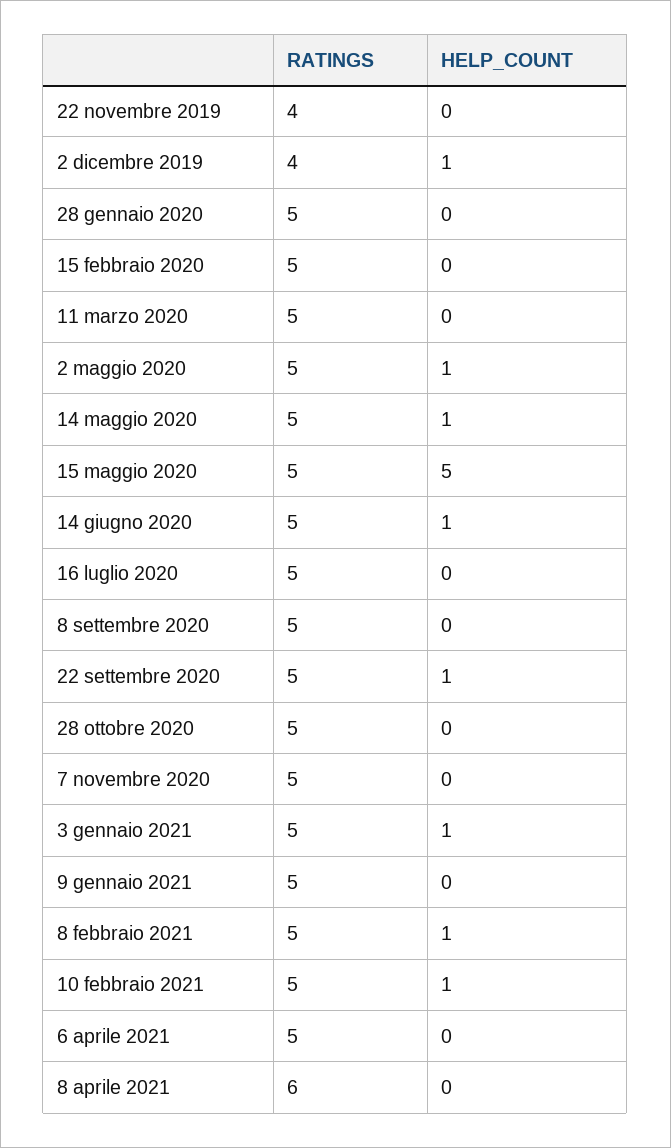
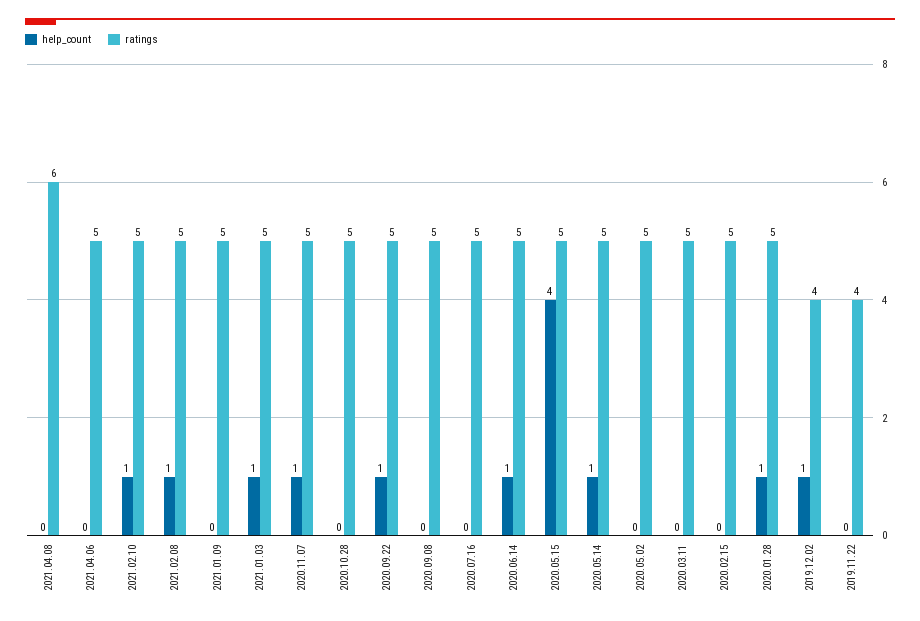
  {
    "RATINGS": {
      "22 novembre 2019": 4,
      "2 dicembre 2019": 4,
      "28 gennaio 2020": 5,
      "15 febbraio 2020": 5,
      "11 marzo 2020": 5,
      "2 maggio 2020": 5,
      "14 maggio 2020": 5,
      "15 maggio 2020": 5,
      "14 giugno 2020": 5,
      "16 luglio 2020": 5,
      "8 settembre 2020": 5,
      "22 settembre 2020": 5,
      "28 ottobre 2020": 5,
      "7 novembre 2020": 5,
      "3 gennaio 2021": 5,
      "9 gennaio 2021": 5,
      "8 febbraio 2021": 5,
      "10 febbraio 2021": 5,
      "6 aprile 2021": 5,
      "8 aprile 2021": 6
    },
    "HELP_COUNT": {
      "22 novembre 2019": 0,
      "2 dicembre 2019": 1,
-     "28 gennaio 2020": 0,
+     "28 gennaio 2020": 1,
      "15 febbraio 2020": 0,
      "11 marzo 2020": 0,
-     "2 maggio 2020": 1,
+     "2 maggio 2020": 0,
      "14 maggio 2020": 1,
-     "15 maggio 2020": 5,
+     "15 maggio 2020": 4,
      "14 giugno 2020": 1,
      "16 luglio 2020": 0,
      "8 settembre 2020": 0,
      "22 settembre 2020": 1,
      "28 ottobre 2020": 0,
-     "7 novembre 2020": 0,
+     "7 novembre 2020": 1,
      "3 gennaio 2021": 1,
      "9 gennaio 2021": 0,
      "8 febbraio 2021": 1,
      "10 febbraio 2021": 1,
      "6 aprile 2021": 0,
      "8 aprile 2021": 0
    }
  }

